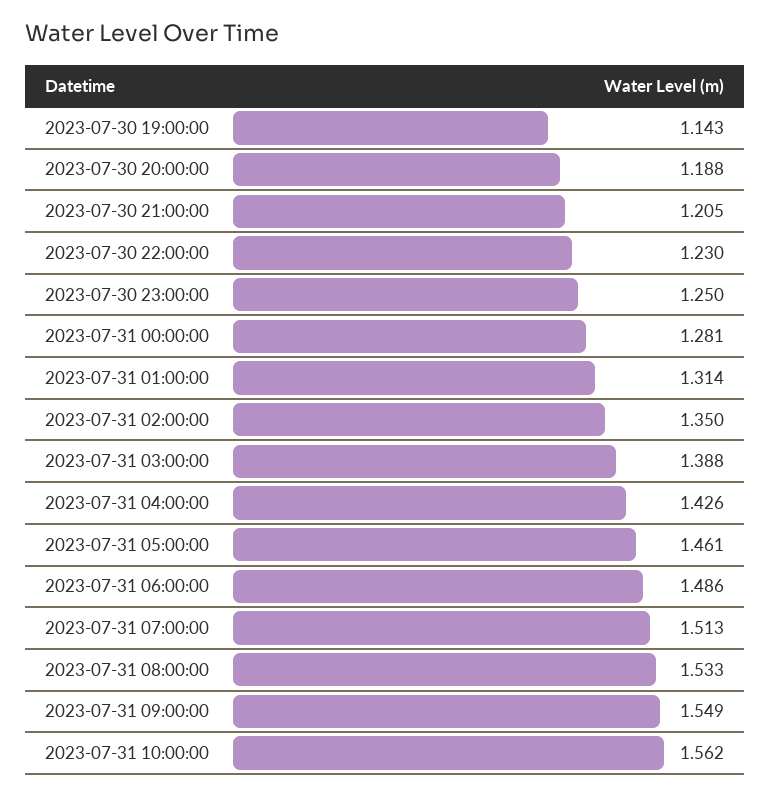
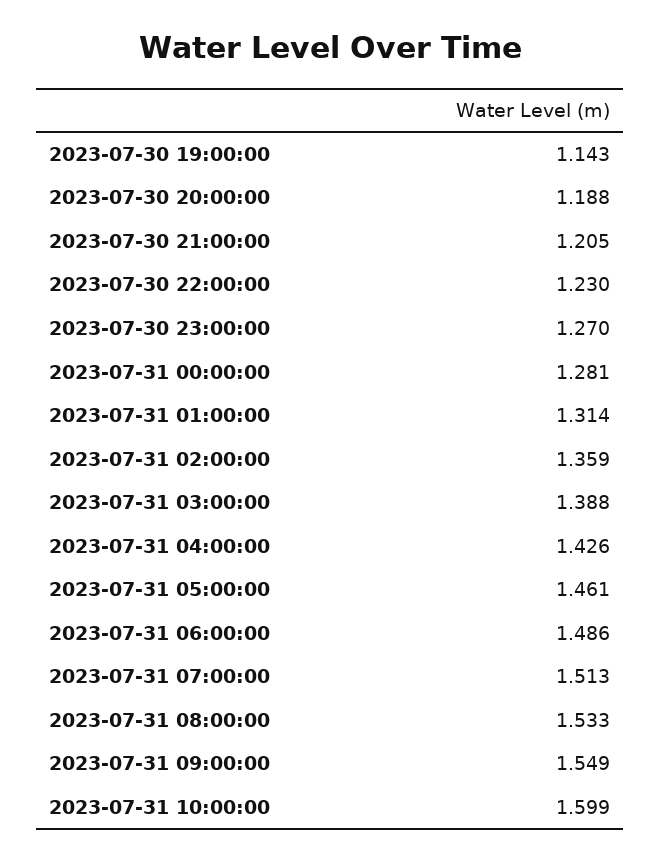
  {
    "2023-07-30 19:00:00": 1.143,
    "2023-07-30 20:00:00": 1.188,
    "2023-07-30 21:00:00": 1.205,
    "2023-07-30 22:00:00": 1.23,
-   "2023-07-30 23:00:00": 1.25,
+   "2023-07-30 23:00:00": 1.27,
    "2023-07-31 00:00:00": 1.281,
    "2023-07-31 01:00:00": 1.314,
-   "2023-07-31 02:00:00": 1.35,
+   "2023-07-31 02:00:00": 1.359,
    "2023-07-31 03:00:00": 1.388,
    "2023-07-31 04:00:00": 1.426,
    "2023-07-31 05:00:00": 1.461,
    "2023-07-31 06:00:00": 1.486,
    "2023-07-31 07:00:00": 1.513,
    "2023-07-31 08:00:00": 1.533,
    "2023-07-31 09:00:00": 1.549,
-   "2023-07-31 10:00:00": 1.562
+   "2023-07-31 10:00:00": 1.599
  }

